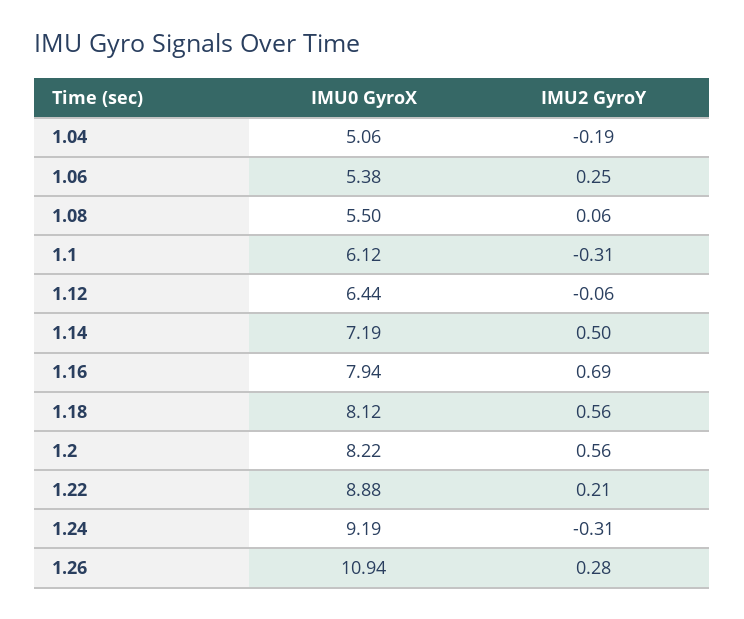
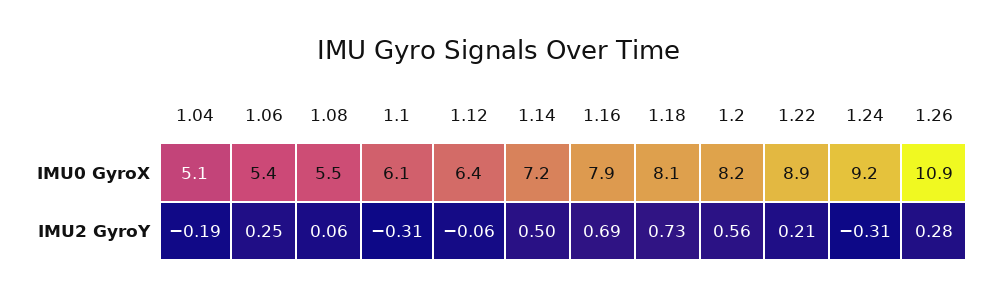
  {
    "IMU0 GyroX": {
      "1.04": 5.06,
      "1.06": 5.38,
      "1.08": 5.5,
      "1.1": 6.12,
      "1.12": 6.44,
      "1.14": 7.19,
      "1.16": 7.94,
      "1.18": 8.12,
      "1.2": 8.22,
      "1.22": 8.88,
      "1.24": 9.19,
      "1.26": 10.94
    },
    "IMU2 GyroY": {
      "1.04": -0.19,
      "1.06": 0.25,
      "1.08": 0.06,
      "1.1": -0.31,
      "1.12": -0.06,
      "1.14": 0.5,
      "1.16": 0.69,
-     "1.18": 0.56,
+     "1.18": 0.73,
      "1.2": 0.56,
      "1.22": 0.21,
      "1.24": -0.31,
      "1.26": 0.28
    }
  }

